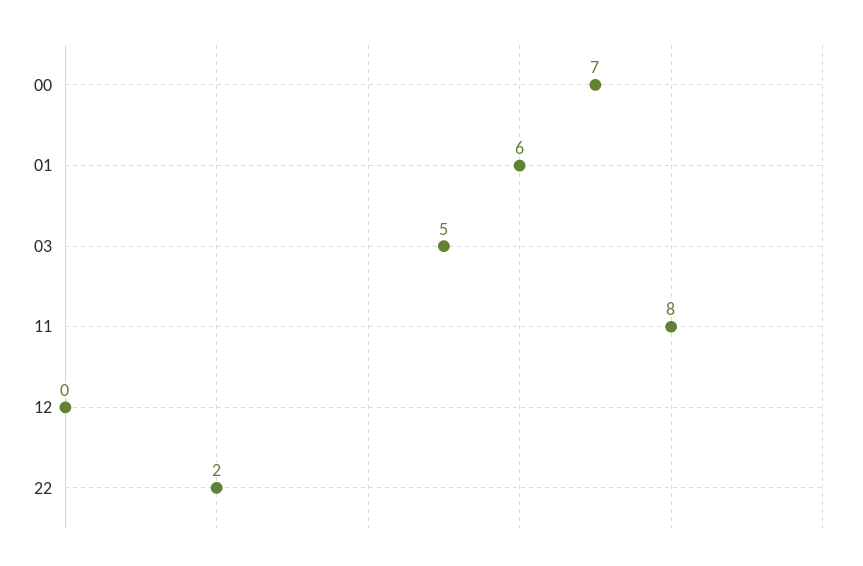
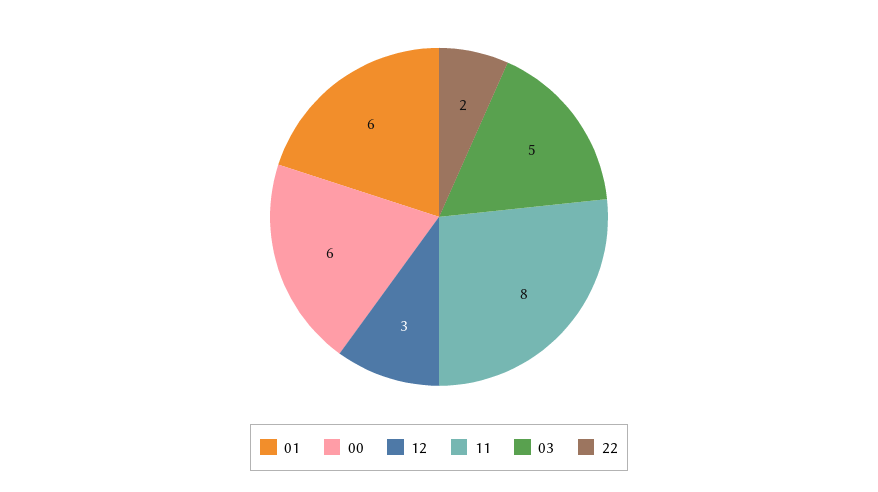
  {
-   "00": 7,
+   "00": 6,
    "01": 6,
    "03": 5,
    "11": 8,
-   "12": 0,
+   "12": 3,
    "22": 2
  }

